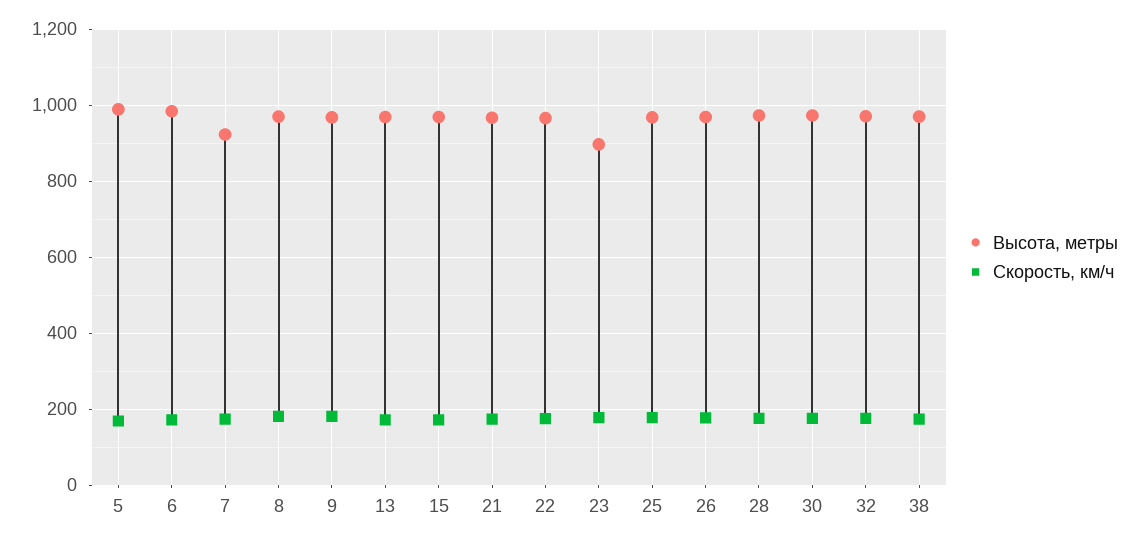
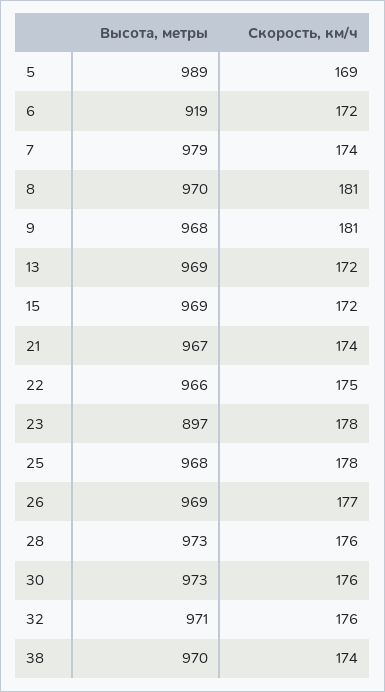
  {
    "Высота, метры": {
      "5": 989,
-     "6": 980,
+     "6": 919,
-     "7": 920,
+     "7": 979,
      "8": 970,
      "9": 968,
      "13": 969,
      "15": 969,
      "21": 967,
      "22": 966,
      "23": 897,
      "25": 968,
      "26": 969,
      "28": 973,
      "30": 973,
      "32": 971,
      "38": 970
    },
    "Скорость, км/ч": {
      "5": 169,
      "6": 172,
      "7": 174,
      "8": 181,
      "9": 181,
      "13": 172,
      "15": 172,
      "21": 174,
      "22": 175,
      "23": 178,
      "25": 178,
      "26": 177,
      "28": 176,
      "30": 176,
      "32": 176,
      "38": 174
    }
  }

